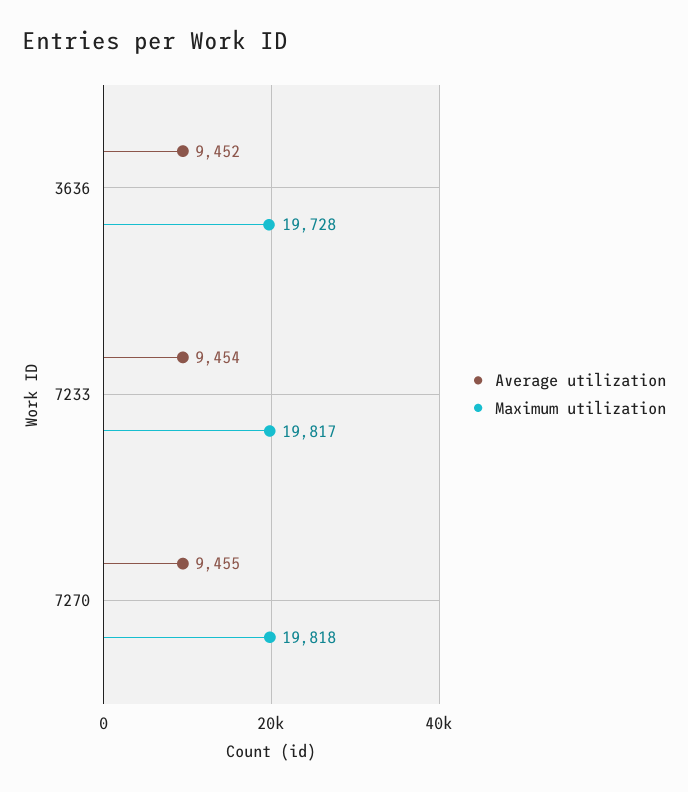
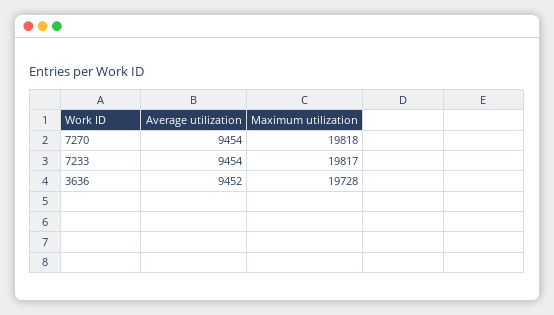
  {
    "Average utilization": {
      "3636": 9452,
      "7233": 9454,
-     "7270": 9455
+     "7270": 9454
    },
    "Maximum utilization": {
      "3636": 19728,
      "7233": 19817,
      "7270": 19818
    }
  }

